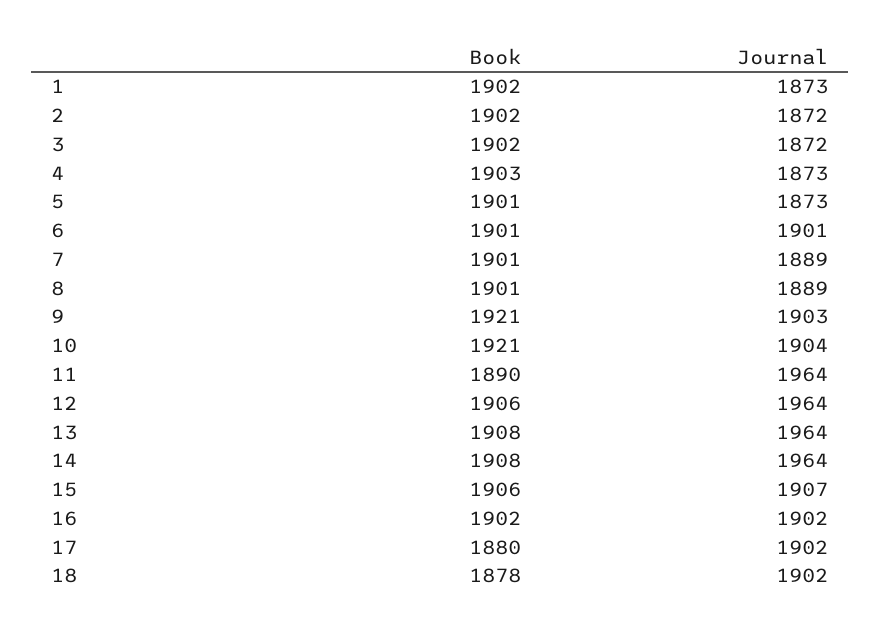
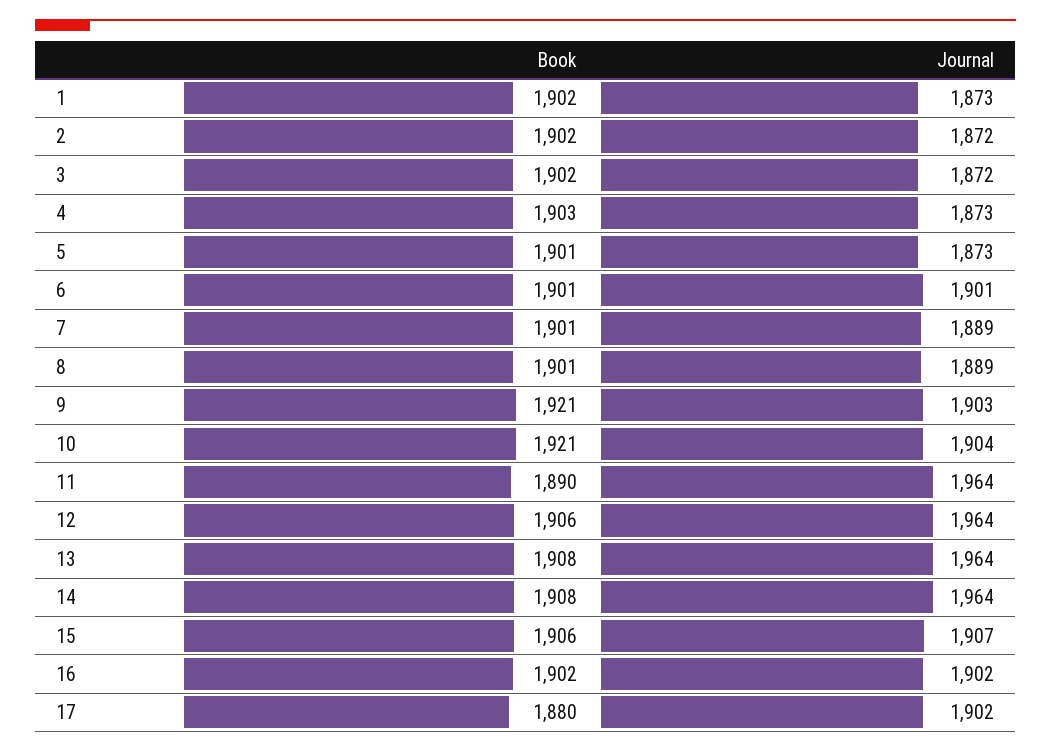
  {
    "Book": {
      "1": 1902,
      "2": 1902,
      "3": 1902,
      "4": 1903,
      "5": 1901,
      "6": 1901,
      "7": 1901,
      "8": 1901,
      "9": 1921,
      "10": 1921,
      "11": 1890,
      "12": 1906,
      "13": 1908,
      "14": 1908,
      "15": 1906,
      "16": 1902,
-     "17": 1880,
+     "17": 1880
-     "18": 1878
    },
    "Journal": {
      "1": 1873,
      "2": 1872,
      "3": 1872,
      "4": 1873,
      "5": 1873,
      "6": 1901,
      "7": 1889,
      "8": 1889,
      "9": 1903,
      "10": 1904,
      "11": 1964,
      "12": 1964,
      "13": 1964,
      "14": 1964,
      "15": 1907,
      "16": 1902,
-     "17": 1902,
+     "17": 1902
-     "18": 1902
    }
  }

